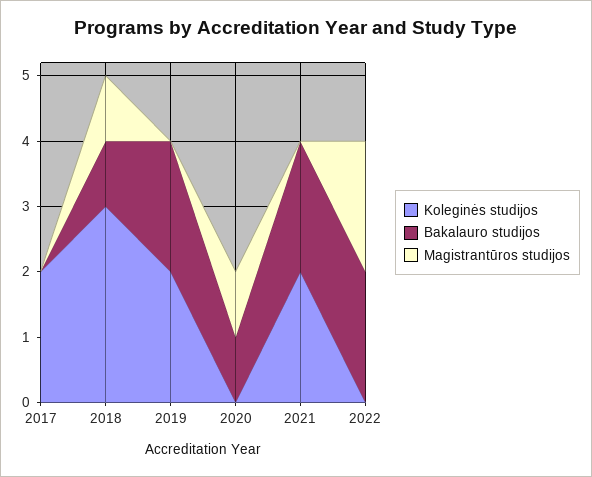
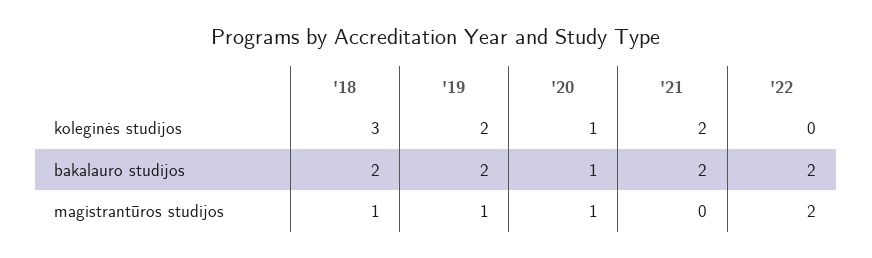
  {
    "Koleginės studijos": {
-     "2017": 2,
      "2018": 3,
      "2019": 2,
-     "2020": 0,
+     "2020": 1,
      "2021": 2,
      "2022": 0
    },
    "Bakalauro studijos": {
-     "2017": 0,
-     "2018": 1,
+     "2018": 2,
      "2019": 2,
      "2020": 1,
      "2021": 2,
      "2022": 2
    },
    "Magistrantūros studijos": {
-     "2017": 0,
      "2018": 1,
-     "2019": 0,
+     "2019": 1,
      "2020": 1,
      "2021": 0,
      "2022": 2
    }
  }

